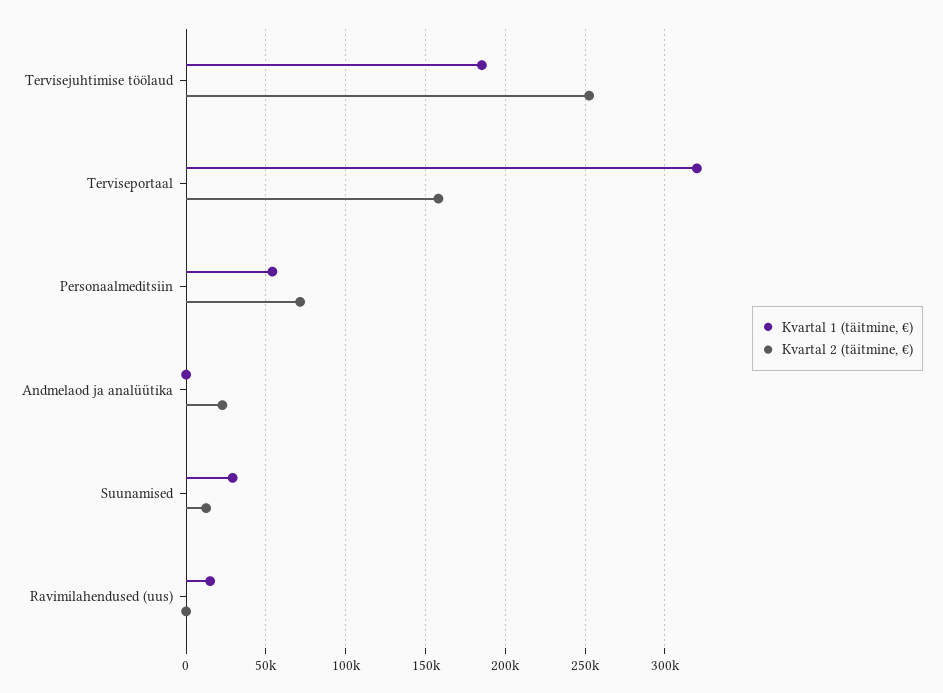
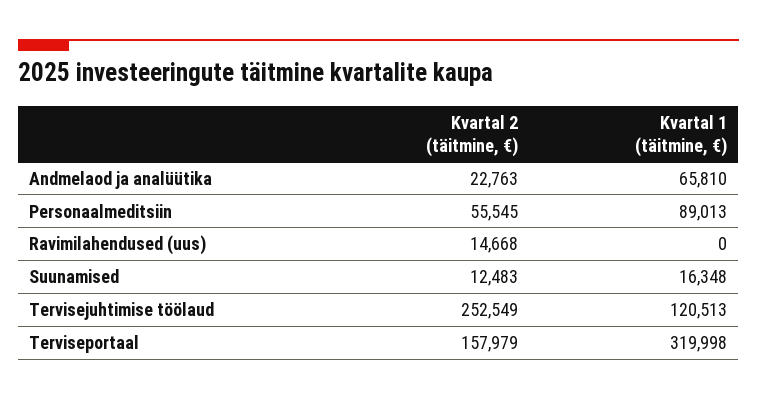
  {
    "Kvartal 1 (täitmine, €)": {
-     "Tervisejuhtimise töölaud": 185000,
+     "Tervisejuhtimise töölaud": 120513,
      "Terviseportaal": 319998,
-     "Personaalmeditsiin": 55000,
+     "Personaalmeditsiin": 89013,
-     "Andmelaod ja analüütika": 0,
+     "Andmelaod ja analüütika": 65810,
-     "Suunamised": 30000,
+     "Suunamised": 16348,
-     "Ravimilahendused (uus)": 15000
+     "Ravimilahendused (uus)": 0
    },
    "Kvartal 2 (täitmine, €)": {
      "Tervisejuhtimise töölaud": 252549,
      "Terviseportaal": 157979,
-     "Personaalmeditsiin": 70000,
+     "Personaalmeditsiin": 55545,
      "Andmelaod ja analüütika": 22763,
      "Suunamised": 12483,
-     "Ravimilahendused (uus)": 0
+     "Ravimilahendused (uus)": 14668
    }
  }

